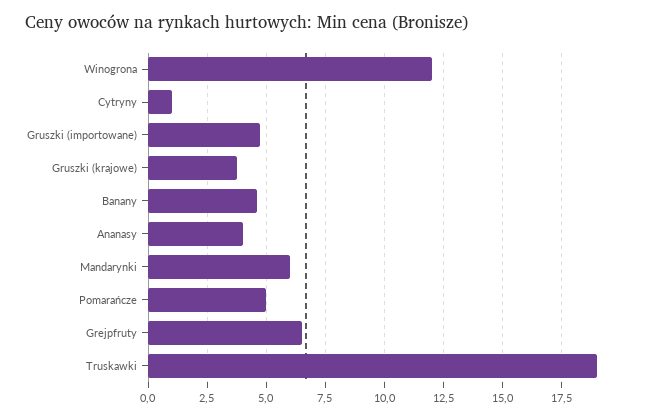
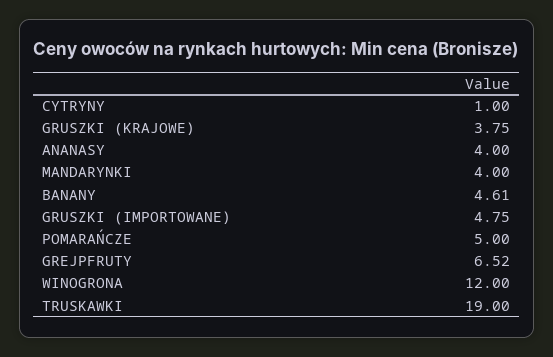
  {
    "Winogrona": 12,
    "Cytryny": 1,
    "Gruszki (importowane)": 4.75,
    "Gruszki (krajowe)": 3.75,
    "Banany": 4.61,
    "Ananasy": 4,
-   "Mandarynki": 6,
+   "Mandarynki": 4,
    "Pomarańcze": 5,
    "Grejpfruty": 6.52,
    "Truskawki": 19
  }

